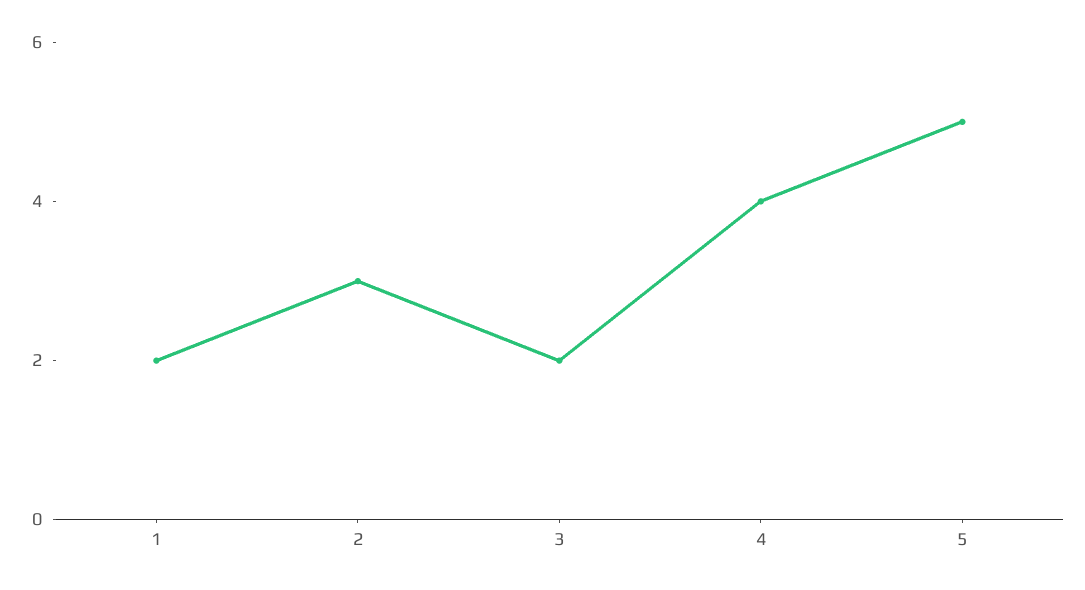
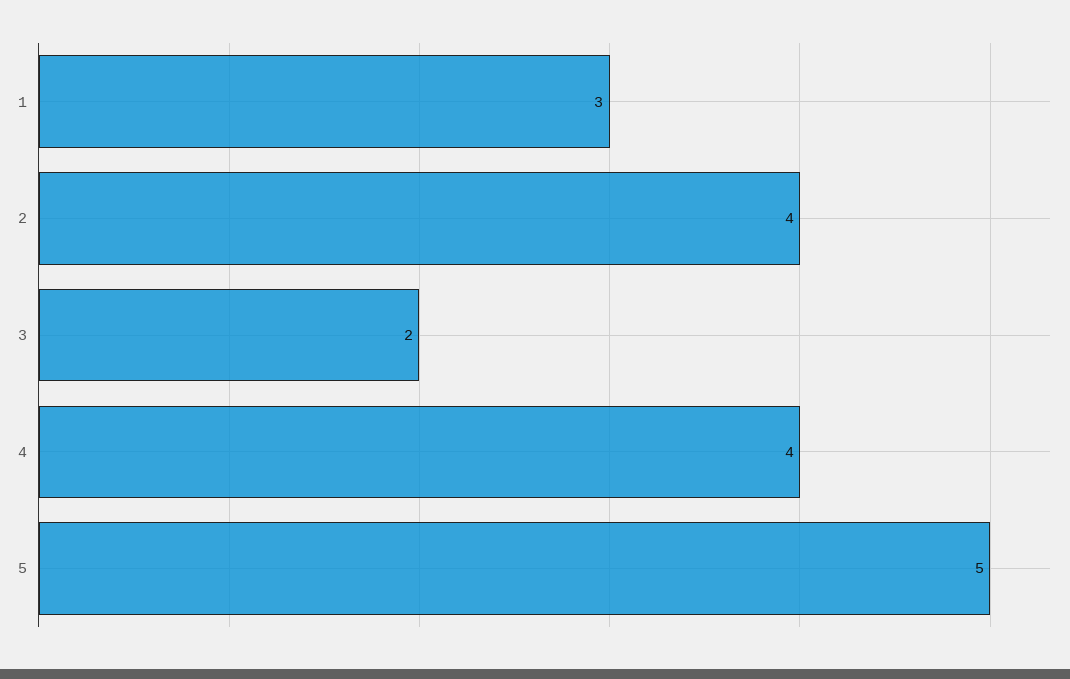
  {
-   "1": 2,
+   "1": 3,
-   "2": 3,
+   "2": 4,
    "3": 2,
    "4": 4,
    "5": 5
  }

